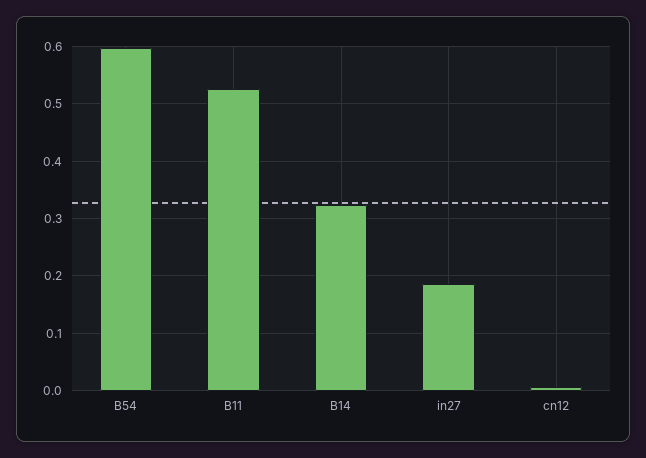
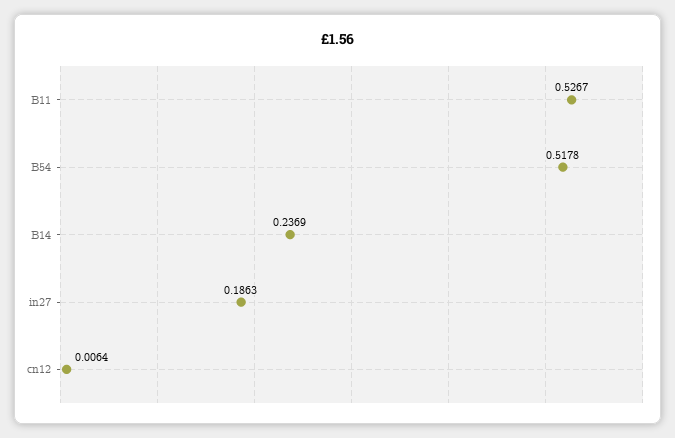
  {
-   "B54": 0.6,
+   "B54": 0.5178,
    "B11": 0.5267,
-   "B14": 0.32,
+   "B14": 0.2369,
    "in27": 0.1863,
    "cn12": 0.0064
  }

